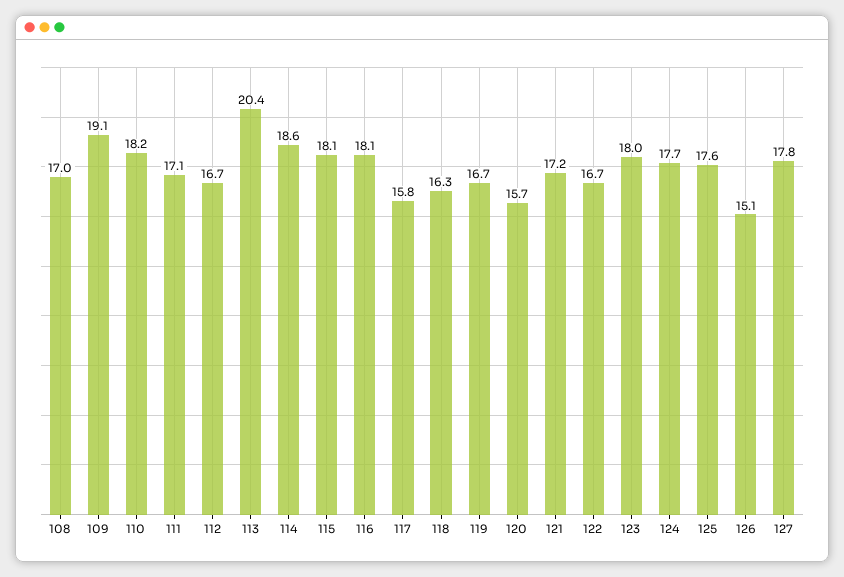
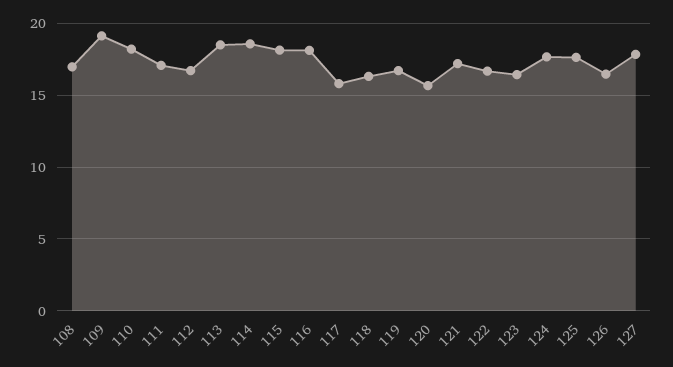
  {
    "108": 17,
    "109": 19.1,
    "110": 18.2,
    "111": 17.1,
    "112": 16.7,
-   "113": 20.4,
+   "113": 18.5,
    "114": 18.6,
    "115": 18.1,
    "116": 18.1,
    "117": 15.8,
    "118": 16.3,
    "119": 16.7,
    "120": 15.7,
    "121": 17.2,
    "122": 16.7,
-   "123": 18,
+   "123": 16.5,
    "124": 17.7,
    "125": 17.6,
-   "126": 15.1,
+   "126": 16.5,
    "127": 17.8
  }

